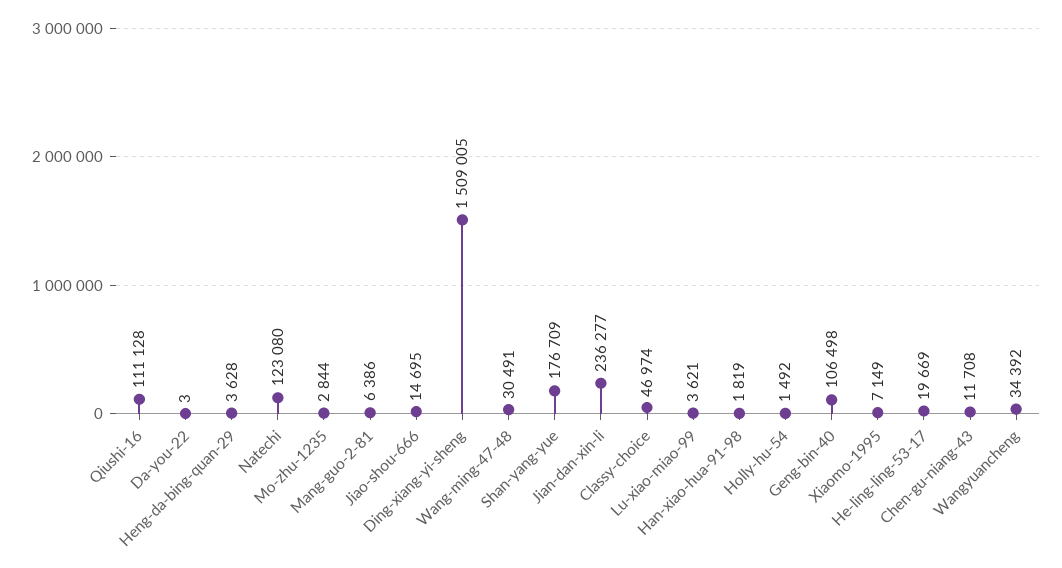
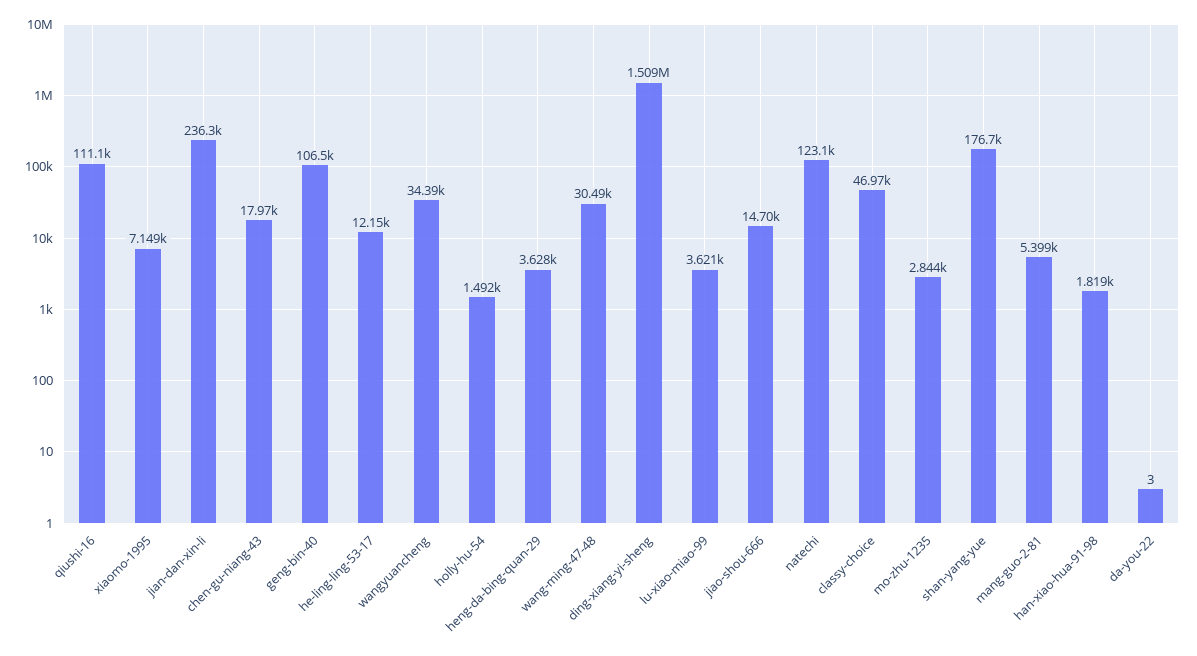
  {
    "Qiushi-16": 111128,
    "Da-you-22": 3,
    "Heng-da-bing-quan-29": 3628,
    "Natechi": 123080,
    "Mo-zhu-1235": 2844,
-   "Mang-guo-2-81": 6386,
+   "Mang-guo-2-81": 5399,
    "Jiao-shou-666": 14695,
    "Ding-xiang-yi-sheng": 1509005,
    "Wang-ming-47-48": 30491,
    "Shan-yang-yue": 176709,
    "Jian-dan-xin-li": 236277,
    "Classy-choice": 46974,
    "Lu-xiao-miao-99": 3621,
    "Han-xiao-hua-91-98": 1819,
    "Holly-hu-54": 1492,
    "Geng-bin-40": 106498,
    "Xiaomo-1995": 7149,
-   "He-ling-ling-53-17": 19669,
+   "He-ling-ling-53-17": 12150,
-   "Chen-gu-niang-43": 11708,
+   "Chen-gu-niang-43": 17970,
    "Wangyuancheng": 34392
  }

